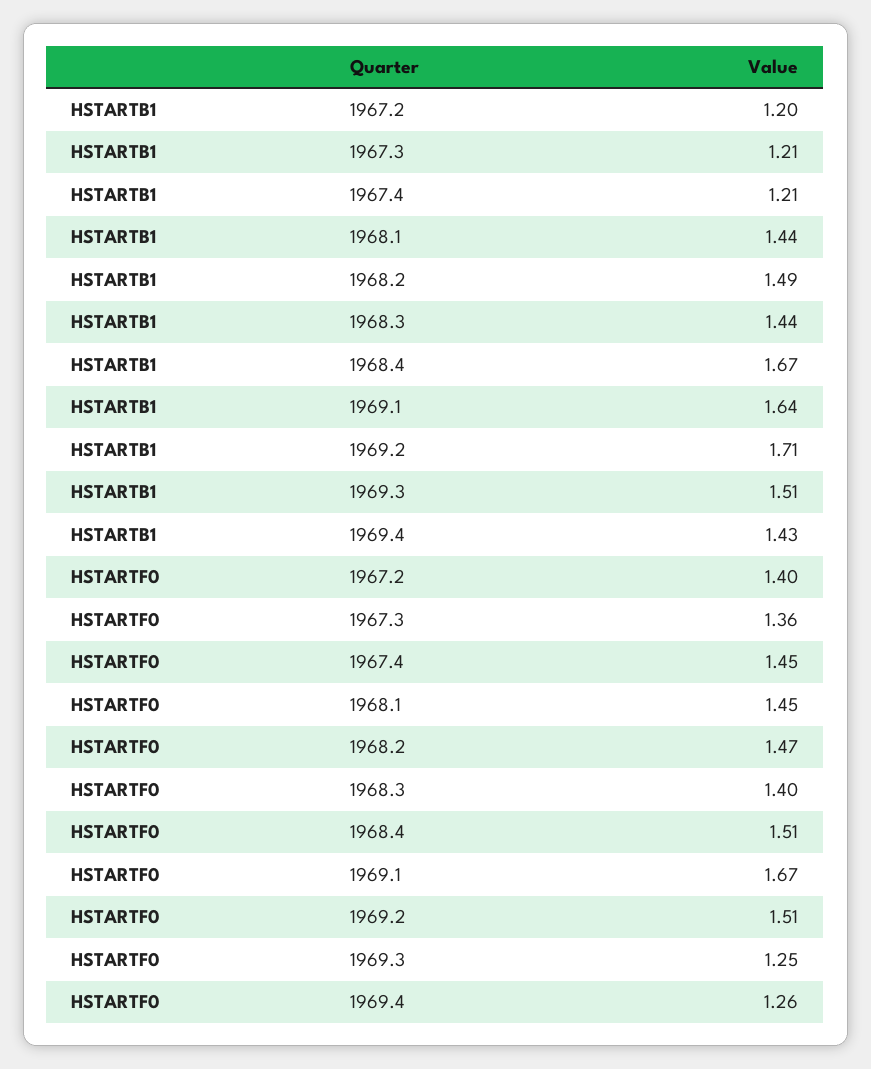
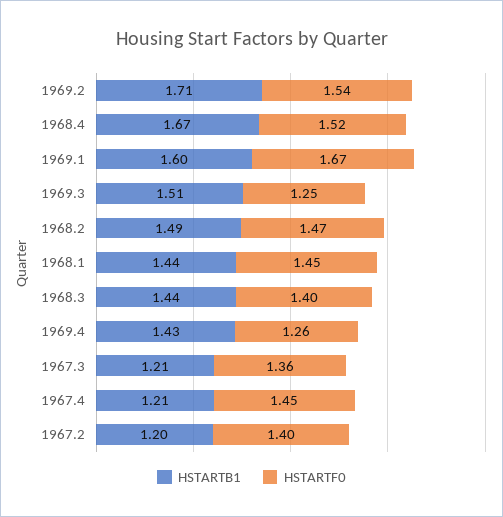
  {
    "HSTARTB1": {
      "1967.2": 1.2,
      "1967.3": 1.21,
      "1967.4": 1.21,
      "1968.1": 1.44,
      "1968.2": 1.49,
      "1968.3": 1.44,
      "1968.4": 1.67,
-     "1969.1": 1.64,
+     "1969.1": 1.6,
      "1969.2": 1.71,
      "1969.3": 1.51,
      "1969.4": 1.43
    },
    "HSTARTF0": {
      "1967.2": 1.4,
      "1967.3": 1.36,
      "1967.4": 1.45,
      "1968.1": 1.45,
      "1968.2": 1.47,
      "1968.3": 1.4,
-     "1968.4": 1.51,
+     "1968.4": 1.52,
      "1969.1": 1.67,
-     "1969.2": 1.51,
+     "1969.2": 1.54,
      "1969.3": 1.25,
      "1969.4": 1.26
    }
  }

